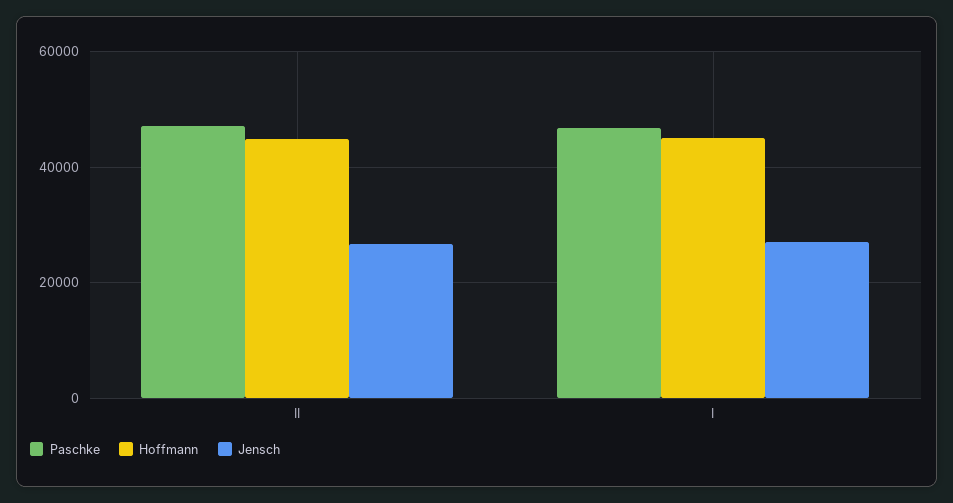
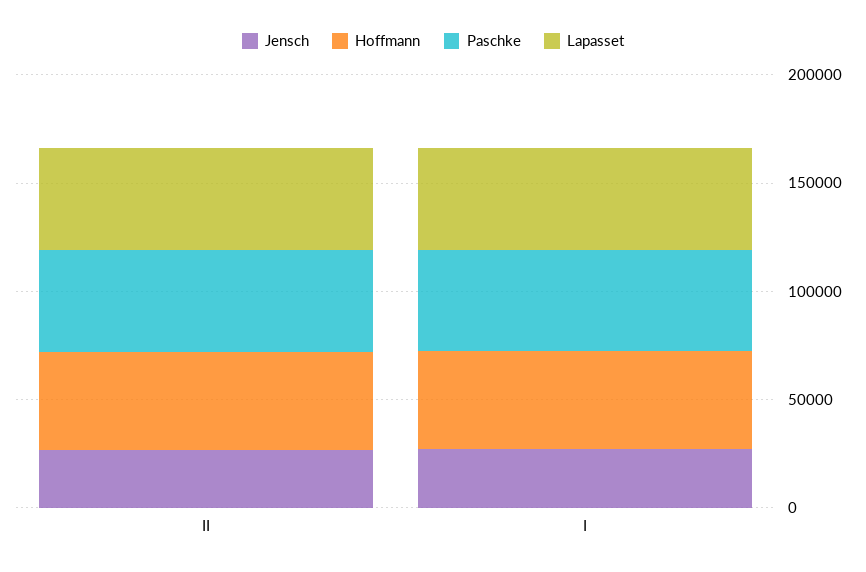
  {
    "Paschke": {
      "II": 48000,
      "I": 46000
    },
    "Hoffmann": {
      "II": 46000,
      "I": 46000
    },
    "Jensch": {
      "II": 26000,
      "I": 28000
-   }
+   },
+   "Lapasset": {
+     "II": 50000,
+     "I": 50000
+   }
  }

